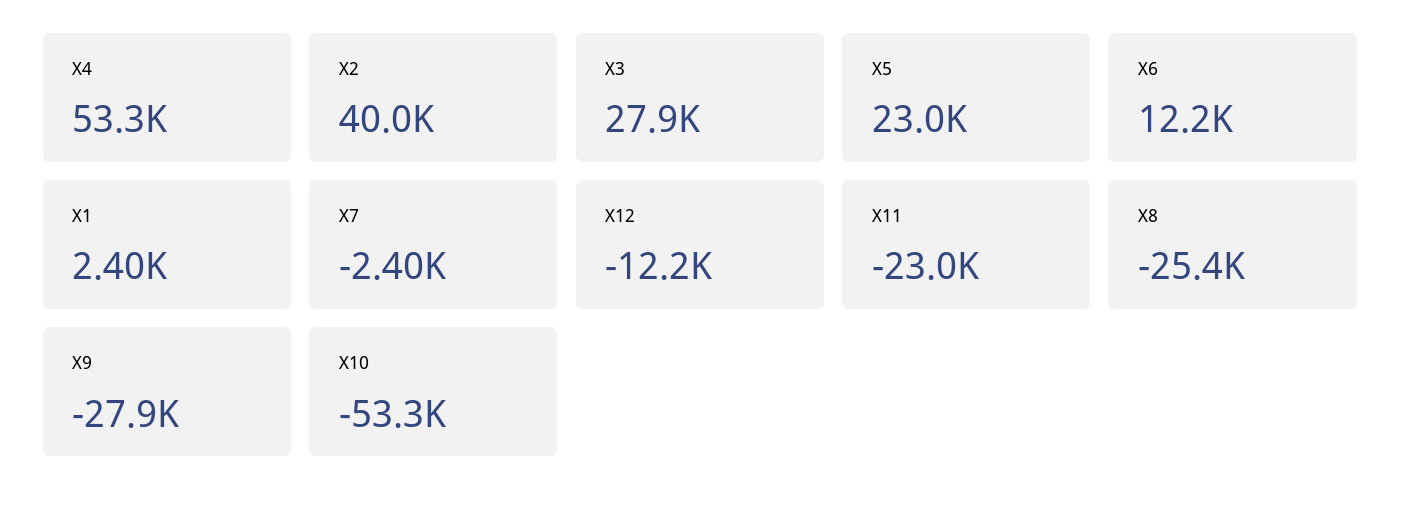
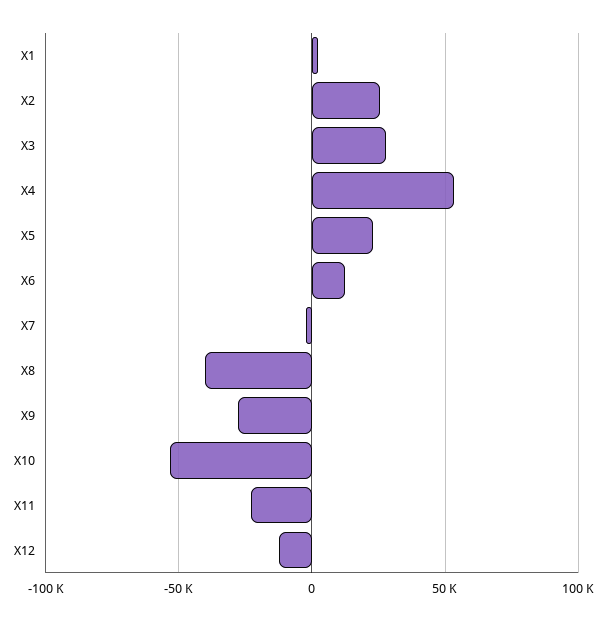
  {
    "X4": 53300,
-   "X2": 40000,
+   "X2": 25000,
    "X3": 27900,
    "X5": 23000,
    "X6": 12200,
    "X1": 2400,
    "X7": -2400,
    "X12": -12200,
    "X11": -23000,
-   "X8": -25400,
+   "X8": -40000,
    "X9": -27900,
    "X10": -53300
  }

